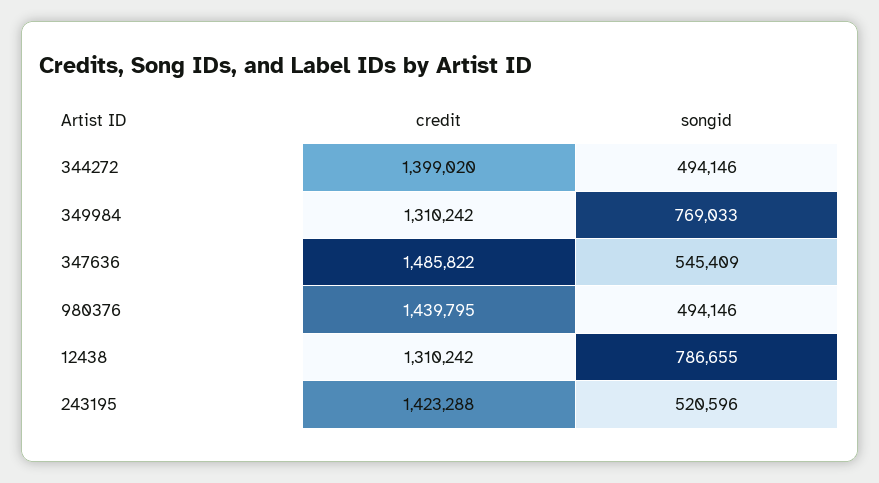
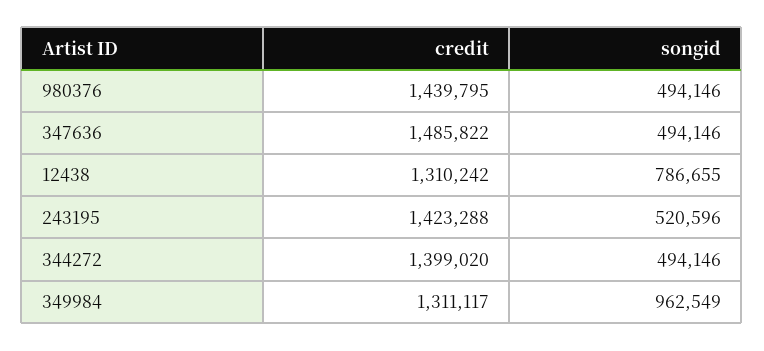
  {
    "credit": {
      "344272": 1399020,
-     "349984": 1310242,
+     "349984": 1311117,
      "347636": 1485822,
      "980376": 1439795,
      "12438": 1310242,
      "243195": 1423288
    },
    "songid": {
      "344272": 494146,
-     "349984": 769033,
+     "349984": 962549,
-     "347636": 545409,
+     "347636": 494146,
      "980376": 494146,
      "12438": 786655,
      "243195": 520596
    }
  }

